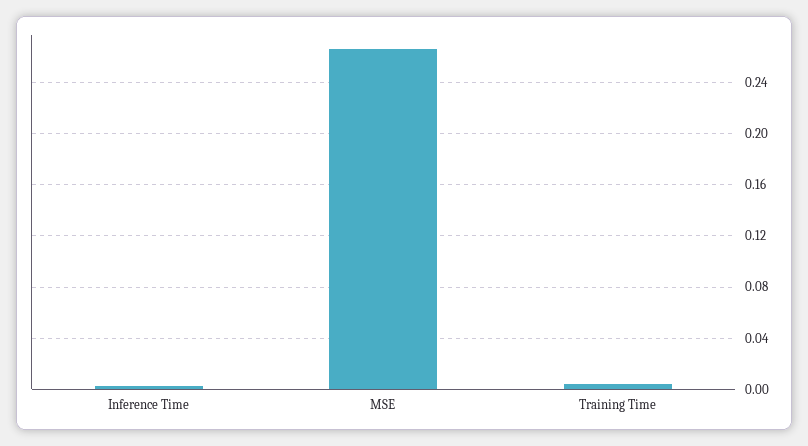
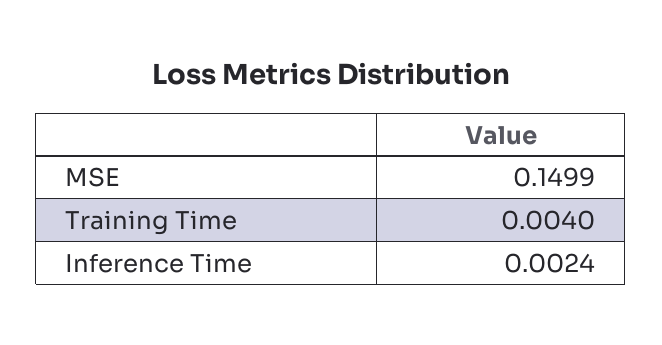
  {
    "Inference Time": 0.0024,
-   "MSE": 0.265,
+   "MSE": 0.1499,
    "Training Time": 0.004
  }

